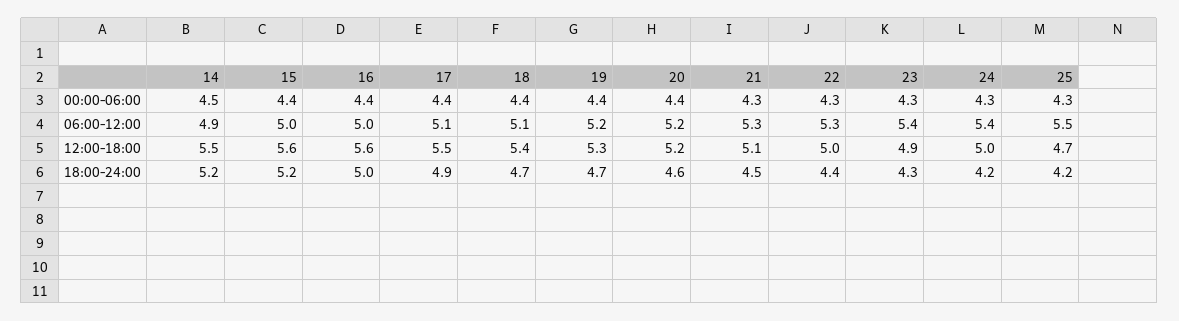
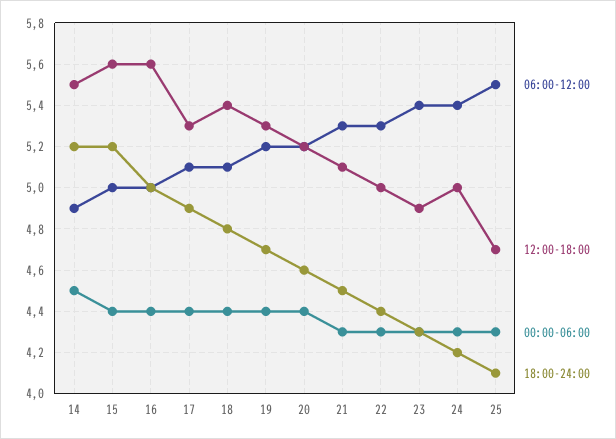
  {
    "00:00-06:00": {
      "14": 4.5,
      "15": 4.4,
      "16": 4.4,
      "17": 4.4,
      "18": 4.4,
      "19": 4.4,
      "20": 4.4,
      "21": 4.3,
      "22": 4.3,
      "23": 4.3,
      "24": 4.3,
      "25": 4.3
    },
    "06:00-12:00": {
      "14": 4.9,
      "15": 5,
      "16": 5,
      "17": 5.1,
      "18": 5.1,
      "19": 5.2,
      "20": 5.2,
      "21": 5.3,
      "22": 5.3,
      "23": 5.4,
      "24": 5.4,
      "25": 5.5
    },
    "12:00-18:00": {
      "14": 5.5,
      "15": 5.6,
      "16": 5.6,
-     "17": 5.5,
+     "17": 5.3,
      "18": 5.4,
      "19": 5.3,
      "20": 5.2,
      "21": 5.1,
      "22": 5,
      "23": 4.9,
      "24": 5,
      "25": 4.7
    },
    "18:00-24:00": {
      "14": 5.2,
      "15": 5.2,
      "16": 5,
      "17": 4.9,
-     "18": 4.7,
+     "18": 4.8,
      "19": 4.7,
      "20": 4.6,
      "21": 4.5,
      "22": 4.4,
      "23": 4.3,
      "24": 4.2,
-     "25": 4.2
+     "25": 4.1
    }
  }

